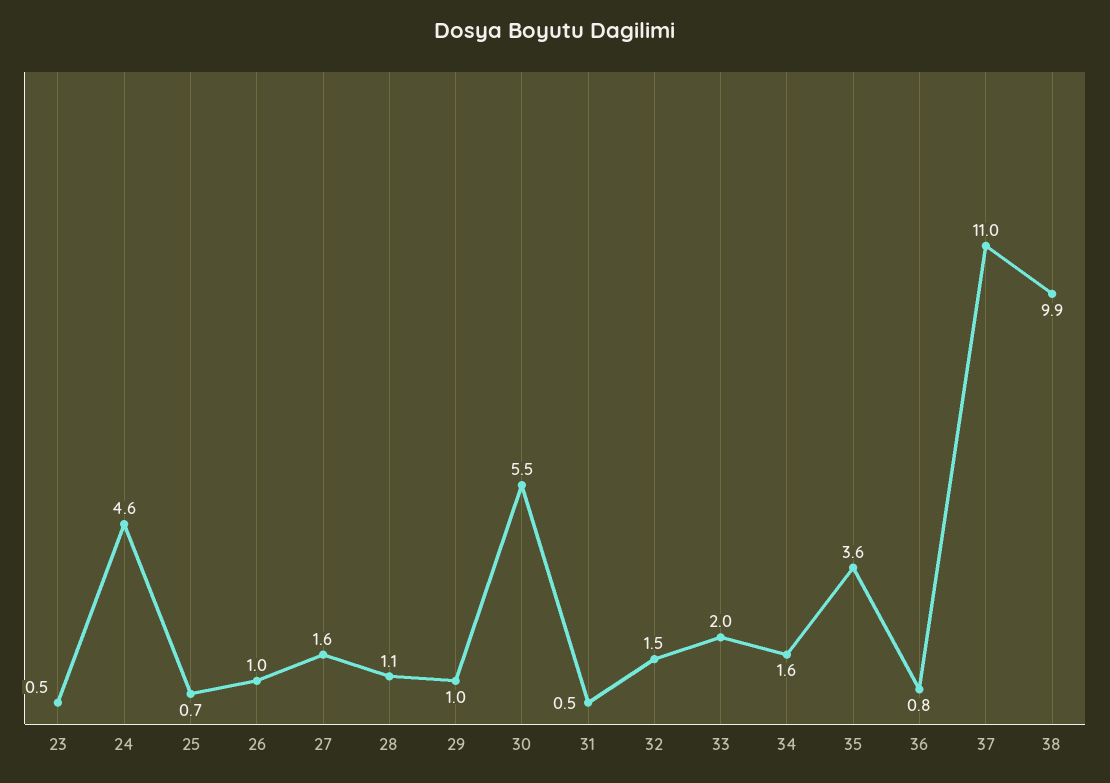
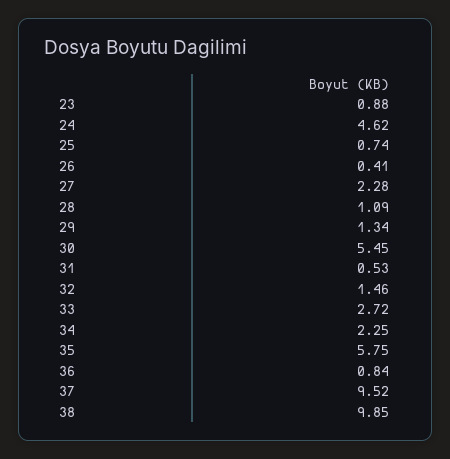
  {
-   "23": 0.5,
+   "23": 0.88,
    "24": 4.62,
    "25": 0.74,
-   "26": 1,
+   "26": 0.41,
-   "27": 1.6,
+   "27": 2.28,
    "28": 1.09,
-   "29": 1,
+   "29": 1.34,
    "30": 5.45,
    "31": 0.53,
    "32": 1.46,
-   "33": 2,
+   "33": 2.72,
-   "34": 1.6,
+   "34": 2.25,
-   "35": 3.6,
+   "35": 5.75,
    "36": 0.84,
-   "37": 11,
+   "37": 9.52,
    "38": 9.85
  }

